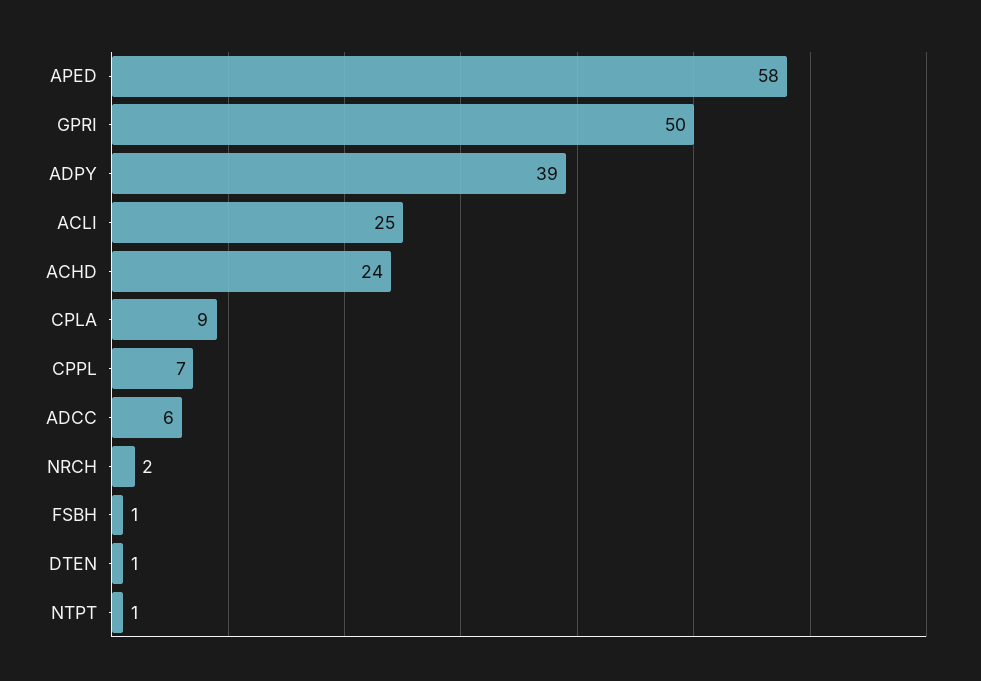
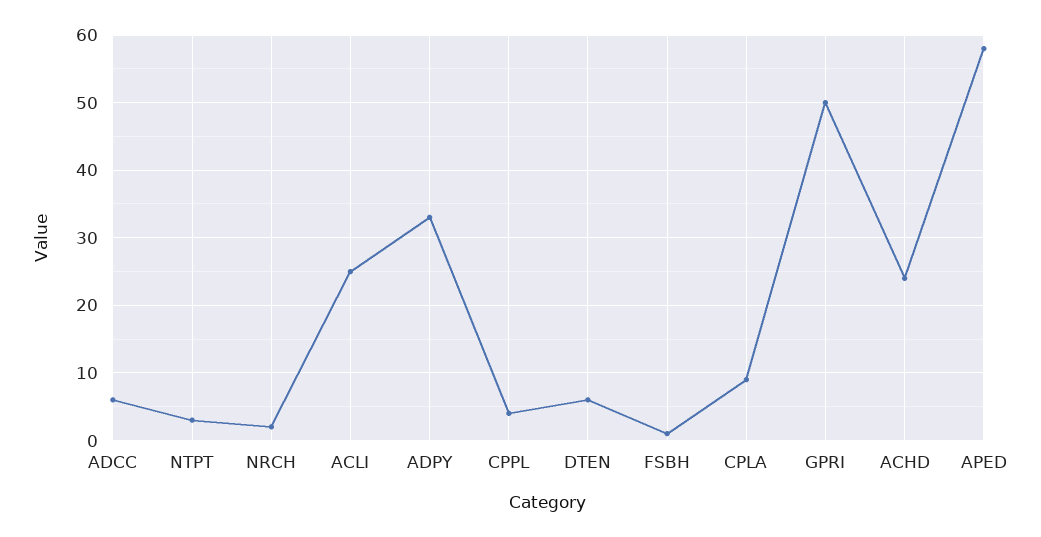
  {
    "APED": 58,
    "GPRI": 50,
-   "ADPY": 39,
+   "ADPY": 33,
    "ACLI": 25,
    "ACHD": 24,
    "CPLA": 9,
-   "CPPL": 7,
+   "CPPL": 4,
    "ADCC": 6,
    "NRCH": 2,
    "FSBH": 1,
-   "DTEN": 1,
+   "DTEN": 6,
-   "NTPT": 1
+   "NTPT": 3
  }

